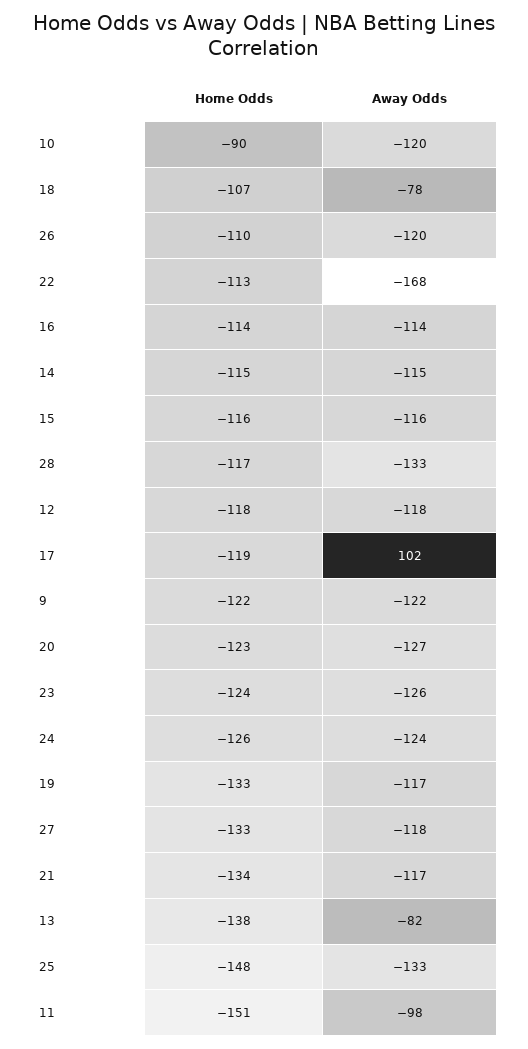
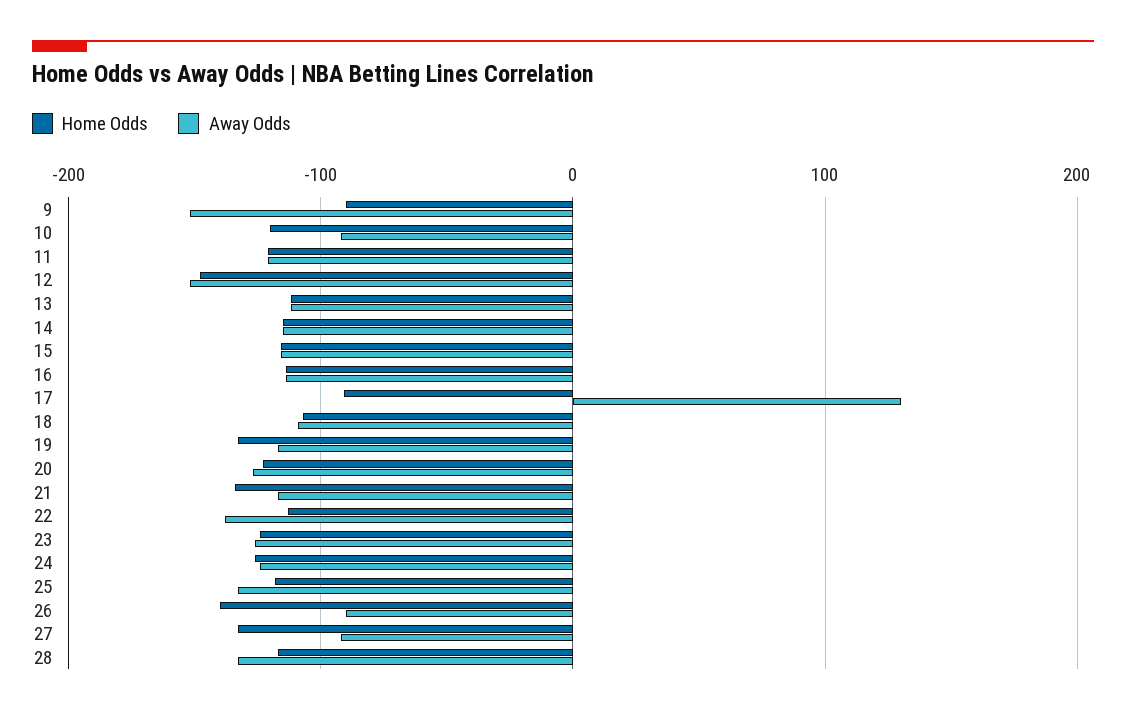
  {
    "Home Odds": {
-     "10": -90,
+     "10": -120,
      "18": -107,
-     "26": -110,
+     "26": -140,
      "22": -113,
      "16": -114,
      "14": -115,
      "15": -116,
      "28": -117,
-     "12": -118,
+     "12": -150,
-     "17": -119,
+     "17": -90,
-     "9": -122,
+     "9": -90,
      "20": -123,
      "23": -124,
      "24": -126,
      "19": -133,
      "27": -133,
      "21": -134,
-     "13": -138,
+     "13": -110,
-     "25": -148,
+     "25": -120,
-     "11": -151
+     "11": -120
    },
    "Away Odds": {
-     "10": -120,
+     "10": -90,
-     "18": -78,
+     "18": -110,
-     "26": -120,
+     "26": -90,
-     "22": -168,
+     "22": -140,
      "16": -114,
      "14": -115,
      "15": -116,
      "28": -133,
-     "12": -118,
+     "12": -150,
-     "17": 102,
+     "17": 130,
-     "9": -122,
+     "9": -150,
      "20": -127,
      "23": -126,
      "24": -124,
      "19": -117,
-     "27": -118,
+     "27": -90,
      "21": -117,
-     "13": -82,
+     "13": -110,
      "25": -133,
-     "11": -98
+     "11": -120
    }
  }

